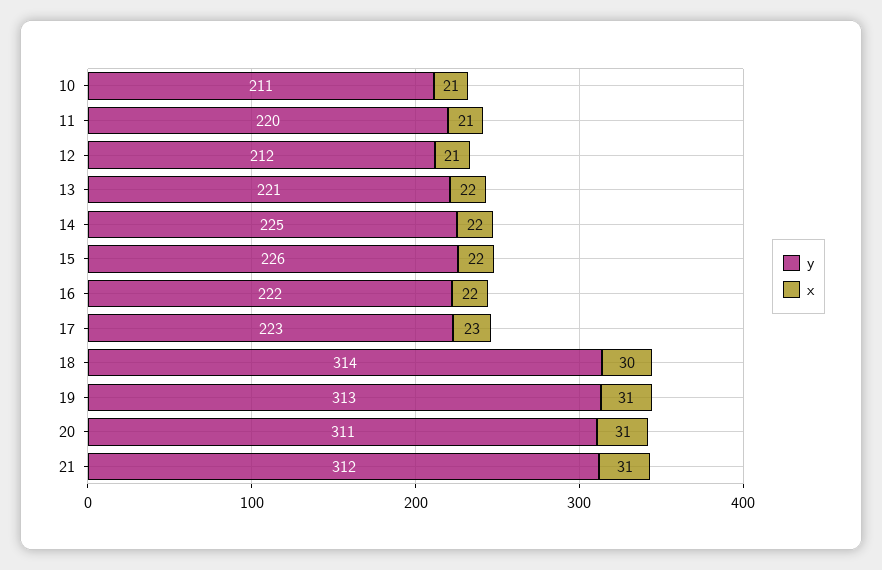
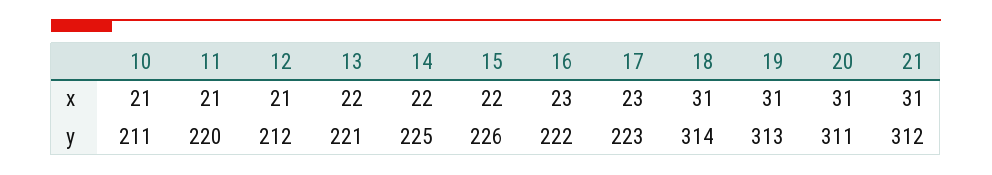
  {
    "y": {
      "10": 211,
      "11": 220,
      "12": 212,
      "13": 221,
      "14": 225,
      "15": 226,
      "16": 222,
      "17": 223,
      "18": 314,
      "19": 313,
      "20": 311,
      "21": 312
    },
    "x": {
      "10": 21,
      "11": 21,
      "12": 21,
      "13": 22,
      "14": 22,
      "15": 22,
-     "16": 22,
+     "16": 23,
      "17": 23,
-     "18": 30,
+     "18": 31,
      "19": 31,
      "20": 31,
      "21": 31
    }
  }

